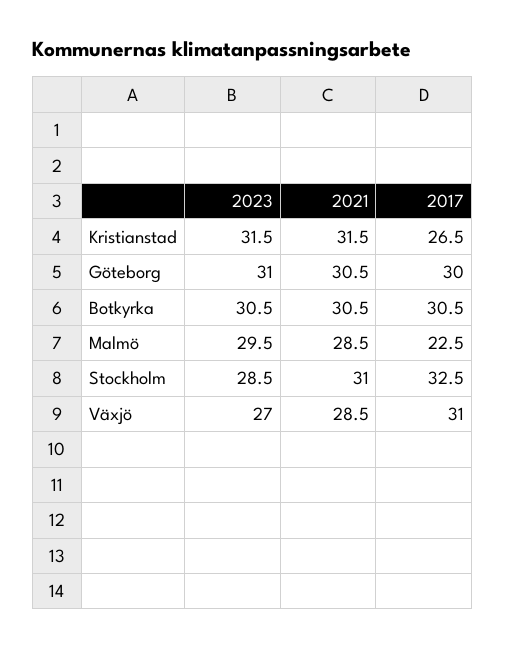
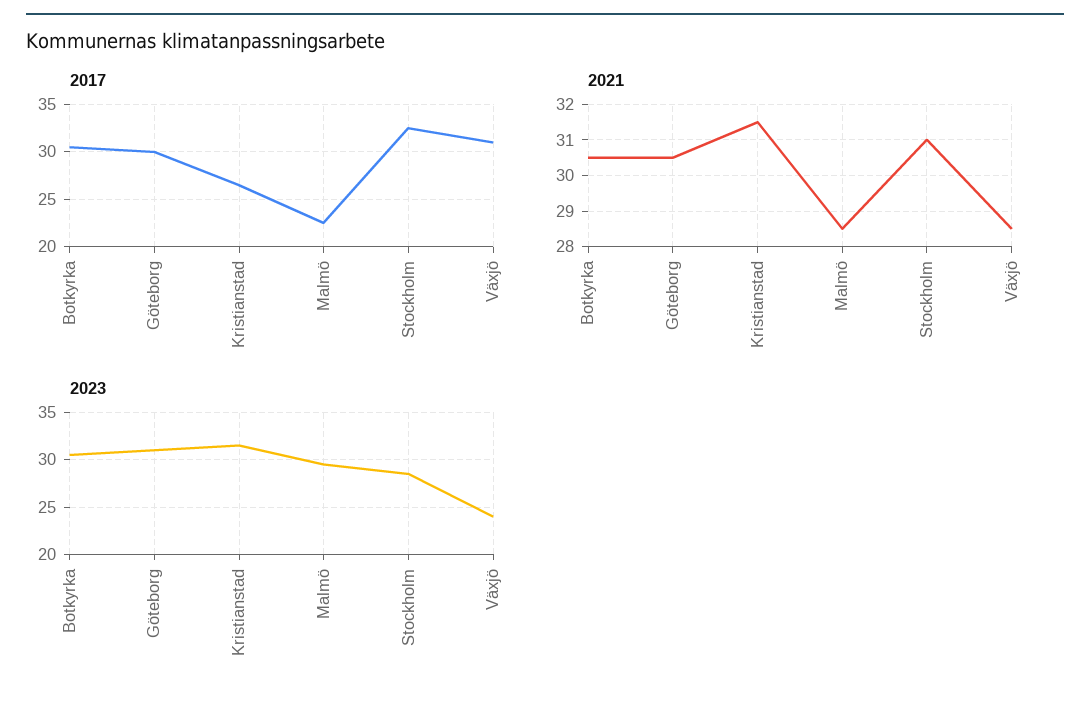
  {
    "2023": {
      "Kristianstad": 31.5,
      "Göteborg": 31,
      "Botkyrka": 30.5,
      "Malmö": 29.5,
      "Stockholm": 28.5,
-     "Växjö": 27
+     "Växjö": 24
    },
    "2021": {
      "Kristianstad": 31.5,
      "Göteborg": 30.5,
      "Botkyrka": 30.5,
      "Malmö": 28.5,
      "Stockholm": 31,
      "Växjö": 28.5
    },
    "2017": {
      "Kristianstad": 26.5,
      "Göteborg": 30,
      "Botkyrka": 30.5,
      "Malmö": 22.5,
      "Stockholm": 32.5,
      "Växjö": 31
    }
  }

